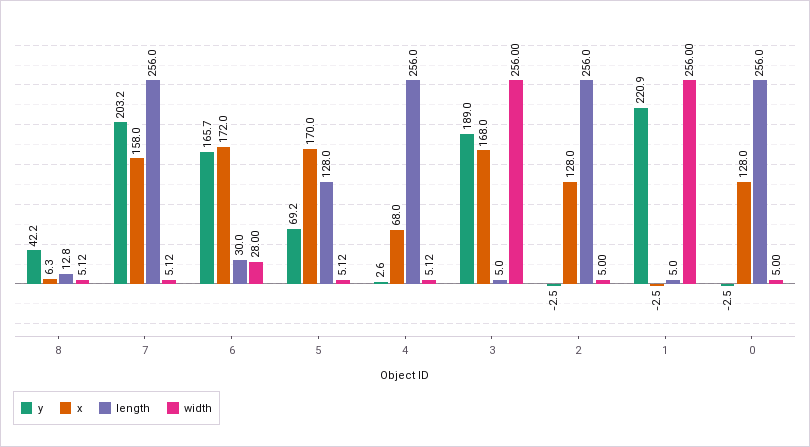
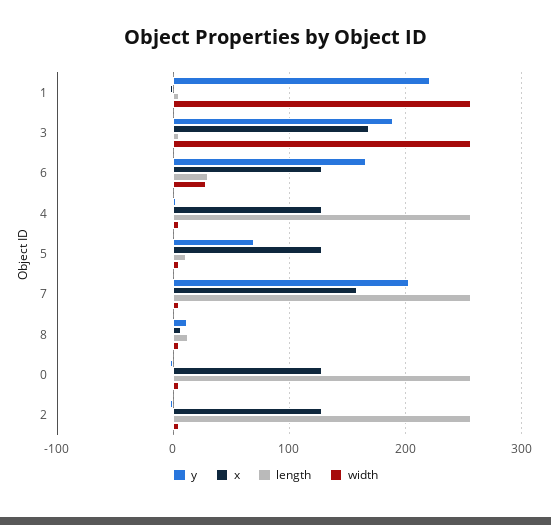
  {
    "y": {
-     "8": 42.2,
+     "8": 10,
      "7": 203.2,
      "6": 165.7,
      "5": 69.2,
      "4": 2.6,
      "3": 189,
      "2": -2.5,
      "1": 220.9,
      "0": -2.5
    },
    "x": {
      "8": 6.3,
      "7": 158,
-     "6": 172,
+     "6": 130,
-     "5": 170,
+     "5": 130,
-     "4": 68,
+     "4": 130,
      "3": 168,
      "2": 128,
      "1": -2.5,
      "0": 128
    },
    "length": {
      "8": 12.8,
      "7": 256,
      "6": 30,
-     "5": 128,
+     "5": 10,
      "4": 256,
      "3": 5,
      "2": 256,
      "1": 5,
      "0": 256
    },
    "width": {
      "8": 5.12,
      "7": 5.12,
      "6": 28,
      "5": 5.12,
      "4": 5.12,
      "3": 256,
      "2": 5,
      "1": 256,
      "0": 5
    }
  }

